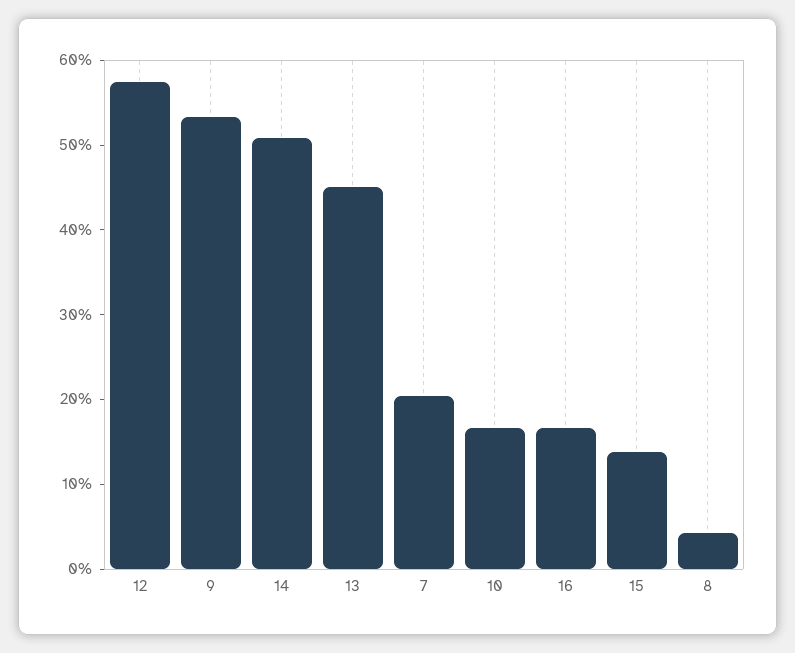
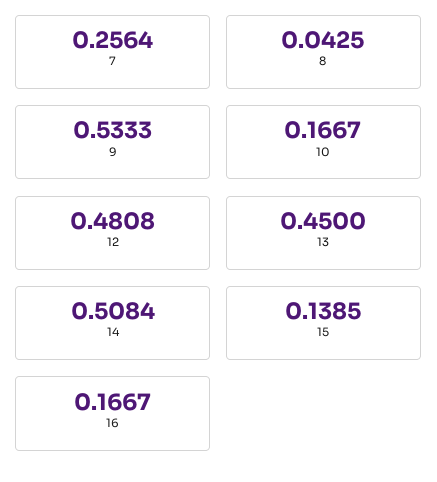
  {
-   "12": 0.58,
+   "12": 0.4808,
    "9": 0.5333,
    "14": 0.5084,
    "13": 0.45,
-   "7": 0.2,
+   "7": 0.2564,
    "10": 0.1667,
    "16": 0.1667,
    "15": 0.1385,
    "8": 0.0425
  }

